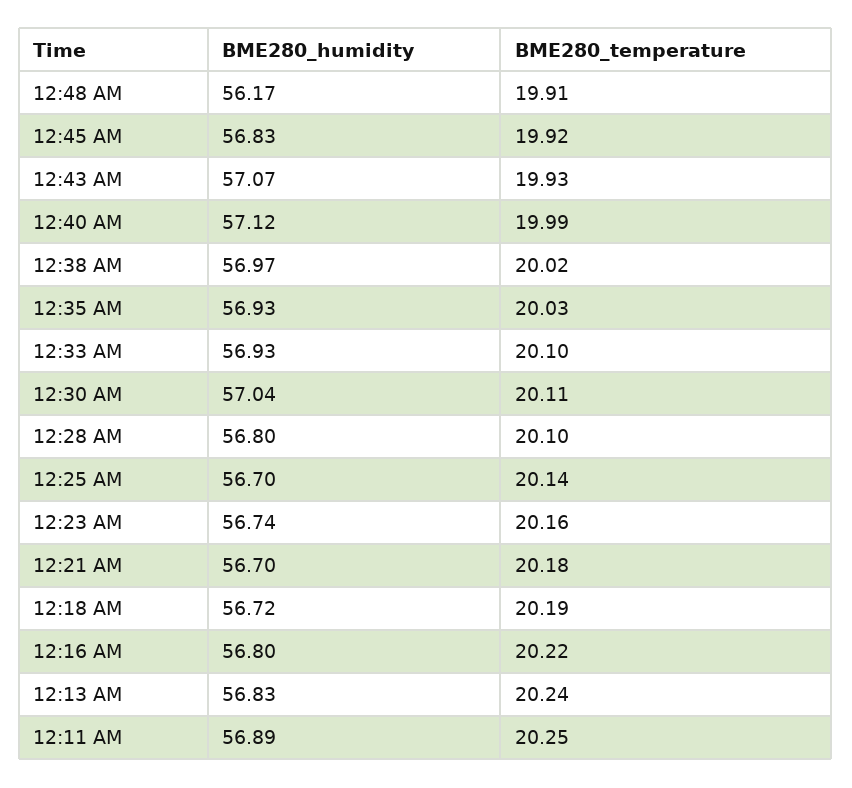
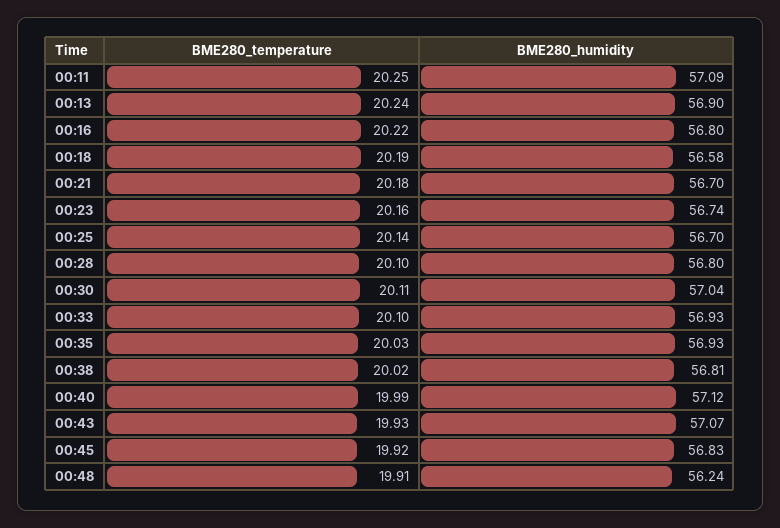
  {
    "BME280_humidity": {
-     "12:48 AM": 56.17,
+     "12:48 AM": 56.24,
      "12:45 AM": 56.83,
      "12:43 AM": 57.07,
      "12:40 AM": 57.12,
-     "12:38 AM": 56.97,
+     "12:38 AM": 56.81,
      "12:35 AM": 56.93,
      "12:33 AM": 56.93,
      "12:30 AM": 57.04,
      "12:28 AM": 56.8,
      "12:25 AM": 56.7,
      "12:23 AM": 56.74,
      "12:21 AM": 56.7,
-     "12:18 AM": 56.72,
+     "12:18 AM": 56.58,
      "12:16 AM": 56.8,
-     "12:13 AM": 56.83,
+     "12:13 AM": 56.9,
-     "12:11 AM": 56.89
+     "12:11 AM": 57.09
    },
    "BME280_temperature": {
      "12:48 AM": 19.91,
      "12:45 AM": 19.92,
      "12:43 AM": 19.93,
      "12:40 AM": 19.99,
      "12:38 AM": 20.02,
      "12:35 AM": 20.03,
      "12:33 AM": 20.1,
      "12:30 AM": 20.11,
      "12:28 AM": 20.1,
      "12:25 AM": 20.14,
      "12:23 AM": 20.16,
      "12:21 AM": 20.18,
      "12:18 AM": 20.19,
      "12:16 AM": 20.22,
      "12:13 AM": 20.24,
      "12:11 AM": 20.25
    }
  }

